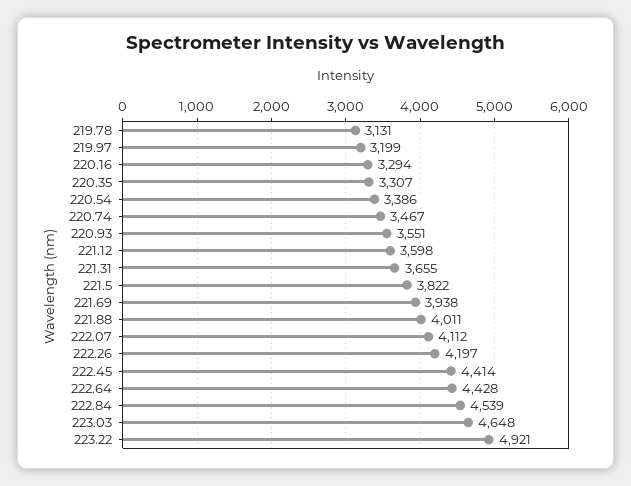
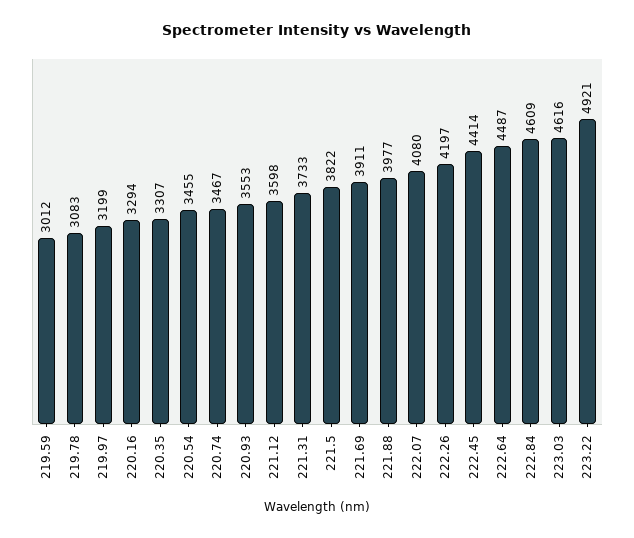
  {
-   "219.78": 3131,
+   "219.78": 3083,
    "219.97": 3199,
    "220.16": 3294,
    "220.35": 3307,
-   "220.54": 3386,
+   "220.54": 3455,
    "220.74": 3467,
-   "220.93": 3551,
+   "220.93": 3553,
    "221.12": 3598,
-   "221.31": 3655,
+   "221.31": 3733,
    "221.5": 3822,
-   "221.69": 3938,
+   "221.69": 3911,
-   "221.88": 4011,
+   "221.88": 3977,
-   "222.07": 4112,
+   "222.07": 4080,
    "222.26": 4197,
    "222.45": 4414,
-   "222.64": 4428,
+   "222.64": 4487,
-   "222.84": 4539,
+   "222.84": 4609,
-   "223.03": 4648,
+   "223.03": 4616,
-   "223.22": 4921
+   "223.22": 4921,
+   "219.59": 3012
  }

